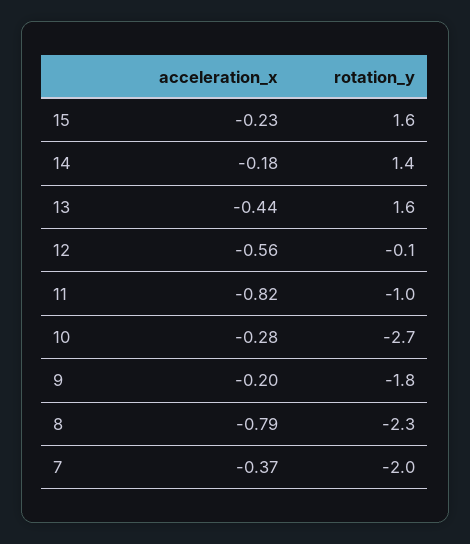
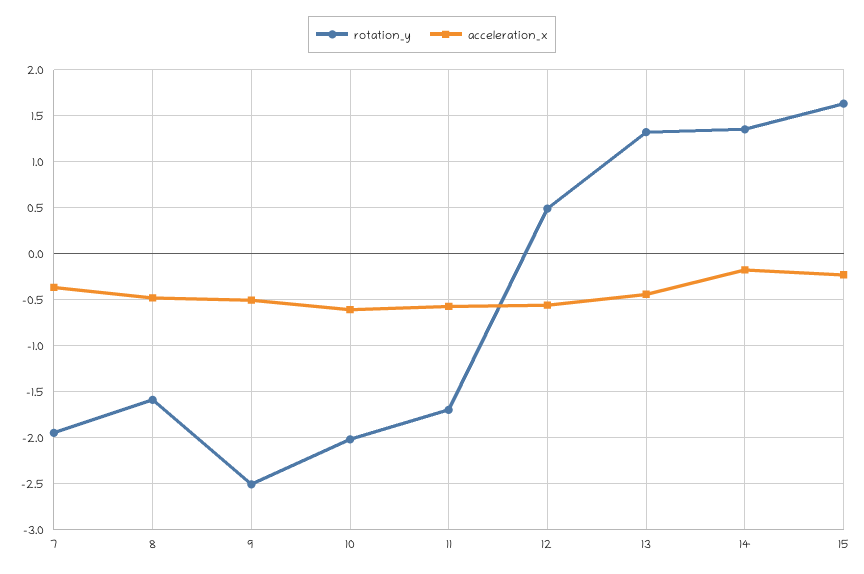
  {
    "acceleration_x": {
      "15": -0.23,
      "14": -0.18,
      "13": -0.44,
      "12": -0.56,
-     "11": -0.82,
+     "11": -0.6,
-     "10": -0.28,
+     "10": -0.6,
-     "9": -0.2,
+     "9": -0.5,
-     "8": -0.79,
+     "8": -0.5,
      "7": -0.37
    },
    "rotation_y": {
      "15": 1.6,
      "14": 1.4,
-     "13": 1.6,
+     "13": 1.3,
-     "12": -0.1,
+     "12": 0.5,
-     "11": -1,
+     "11": -1.7,
-     "10": -2.7,
+     "10": -2,
-     "9": -1.8,
+     "9": -2.5,
-     "8": -2.3,
+     "8": -1.6,
      "7": -2
    }
  }

